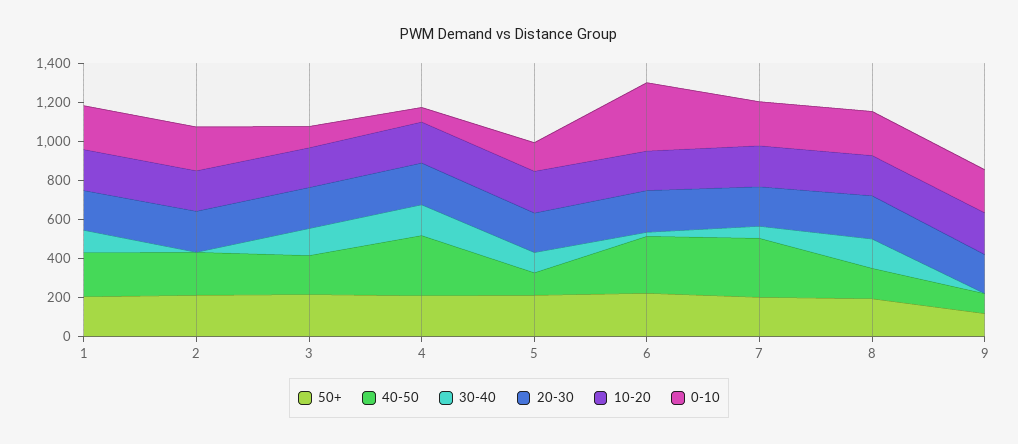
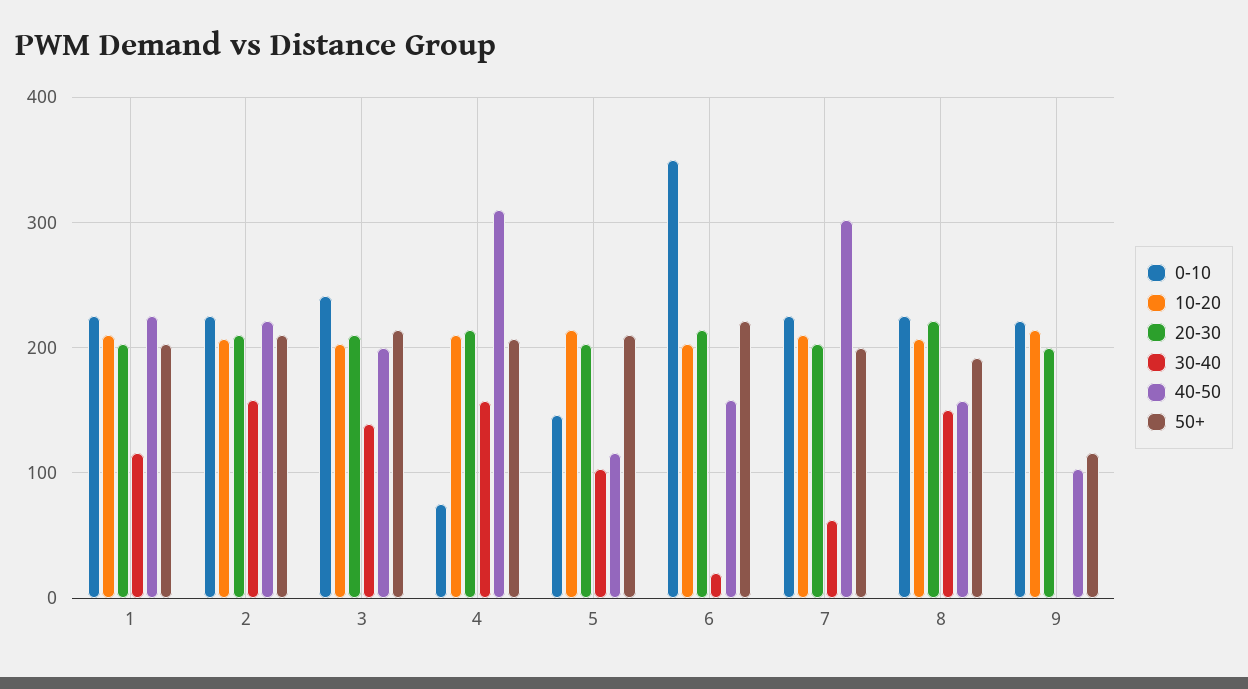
  {
    "50+": {
      "1": 200,
      "2": 210,
      "3": 210,
      "4": 210,
      "5": 210,
      "6": 220,
      "7": 200,
      "8": 190,
      "9": 120
    },
    "40-50": {
      "1": 230,
      "2": 220,
      "3": 200,
      "4": 310,
      "5": 120,
-     "6": 300,
+     "6": 160,
      "7": 300,
      "8": 160,
      "9": 100
    },
    "30-40": {
      "1": 120,
-     "2": 0,
+     "2": 160,
      "3": 140,
      "4": 160,
      "5": 100,
      "6": 20,
      "7": 60,
      "8": 150,
      "9": 0
    },
    "20-30": {
      "1": 200,
      "2": 210,
      "3": 210,
      "4": 210,
      "5": 200,
      "6": 210,
      "7": 200,
      "8": 220,
      "9": 200
    },
    "10-20": {
      "1": 210,
      "2": 210,
      "3": 200,
      "4": 210,
      "5": 210,
      "6": 200,
      "7": 210,
      "8": 210,
      "9": 210
    },
    "0-10": {
      "1": 230,
      "2": 230,
-     "3": 100,
+     "3": 240,
      "4": 80,
      "5": 150,
      "6": 350,
      "7": 230,
      "8": 230,
      "9": 220
    }
  }

